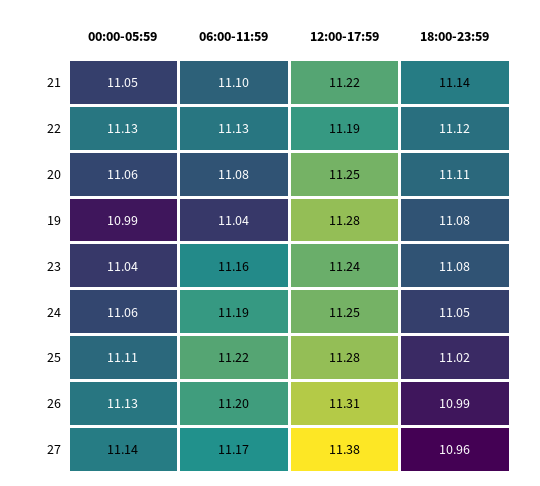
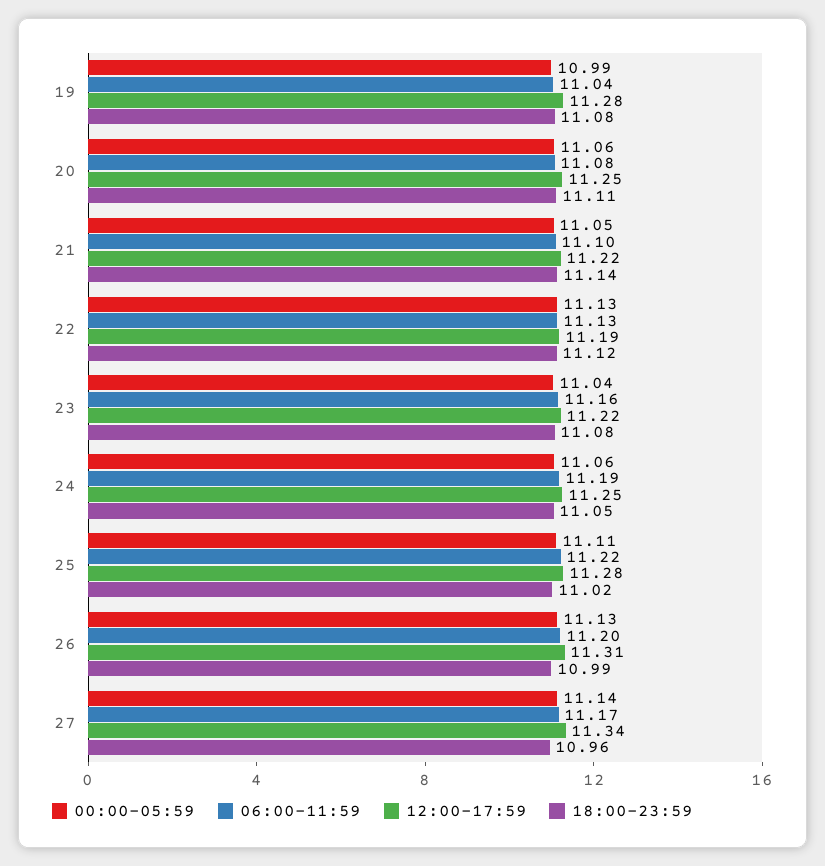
  {
    "00:00-05:59": {
      "21": 11.05,
      "22": 11.13,
      "20": 11.06,
      "19": 10.99,
      "23": 11.04,
      "24": 11.06,
      "25": 11.11,
      "26": 11.13,
      "27": 11.14
    },
    "06:00-11:59": {
      "21": 11.1,
      "22": 11.13,
      "20": 11.08,
      "19": 11.04,
      "23": 11.16,
      "24": 11.19,
      "25": 11.22,
      "26": 11.2,
      "27": 11.17
    },
    "12:00-17:59": {
      "21": 11.22,
      "22": 11.19,
      "20": 11.25,
      "19": 11.28,
-     "23": 11.24,
+     "23": 11.22,
      "24": 11.25,
      "25": 11.28,
      "26": 11.31,
-     "27": 11.38
+     "27": 11.34
    },
    "18:00-23:59": {
      "21": 11.14,
      "22": 11.12,
      "20": 11.11,
      "19": 11.08,
      "23": 11.08,
      "24": 11.05,
      "25": 11.02,
      "26": 10.99,
      "27": 10.96
    }
  }

